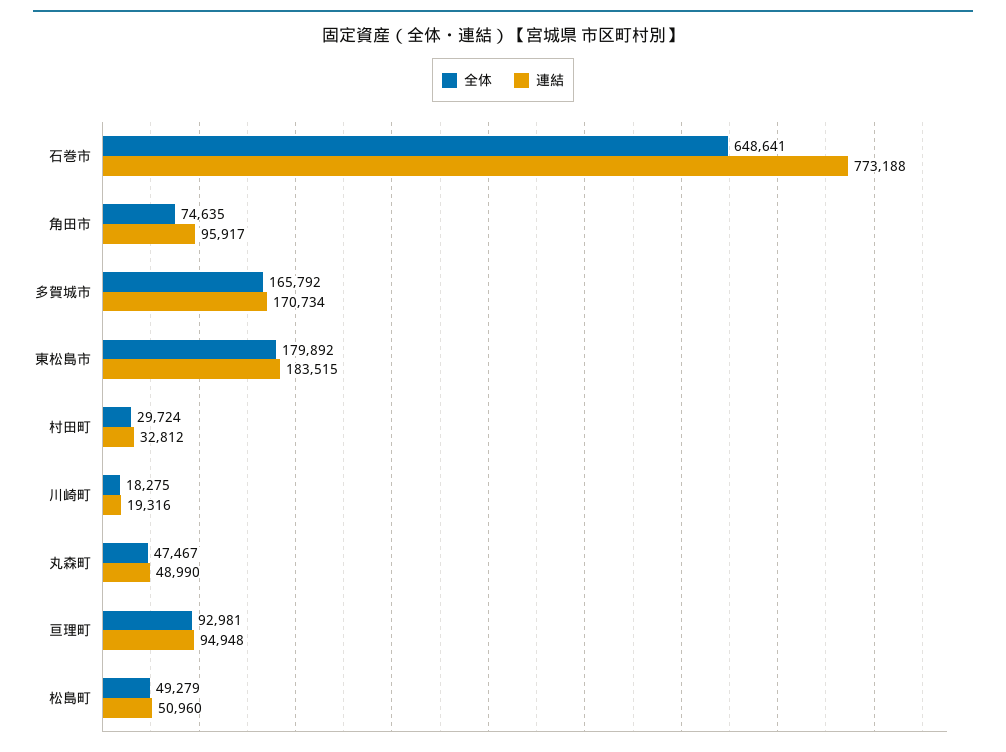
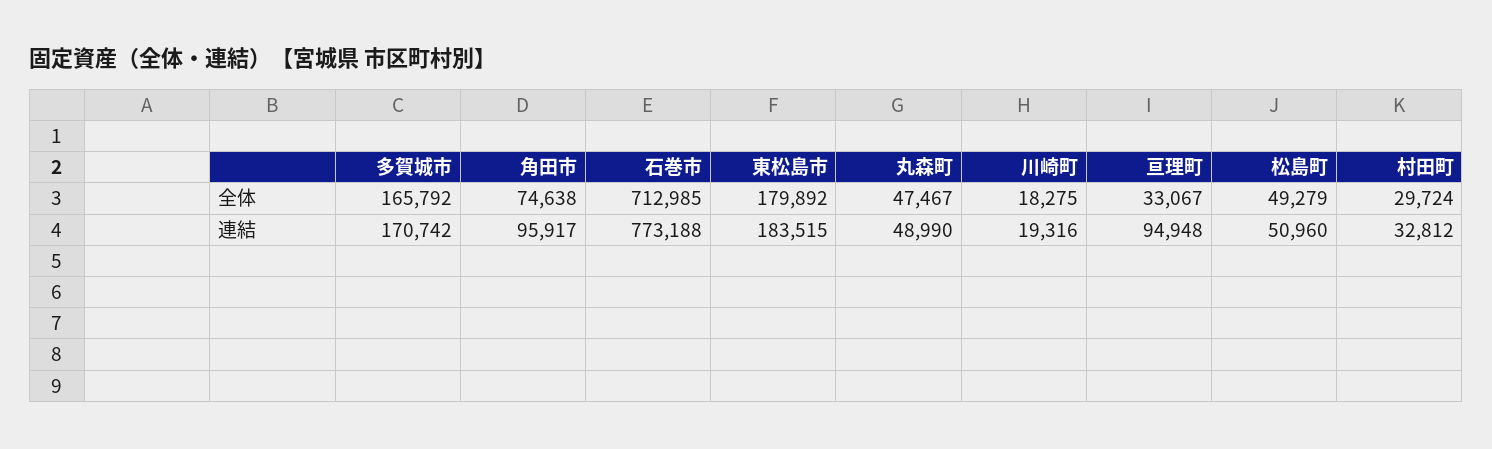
  {
    "全体": {
-     "石巻市": 648641,
+     "石巻市": 712985,
-     "角田市": 74635,
+     "角田市": 74638,
      "多賀城市": 165792,
      "東松島市": 179892,
      "村田町": 29724,
      "川崎町": 18275,
      "丸森町": 47467,
-     "亘理町": 92981,
+     "亘理町": 33067,
      "松島町": 49279
    },
    "連結": {
      "石巻市": 773188,
      "角田市": 95917,
-     "多賀城市": 170734,
+     "多賀城市": 170742,
      "東松島市": 183515,
      "村田町": 32812,
      "川崎町": 19316,
      "丸森町": 48990,
      "亘理町": 94948,
      "松島町": 50960
    }
  }

